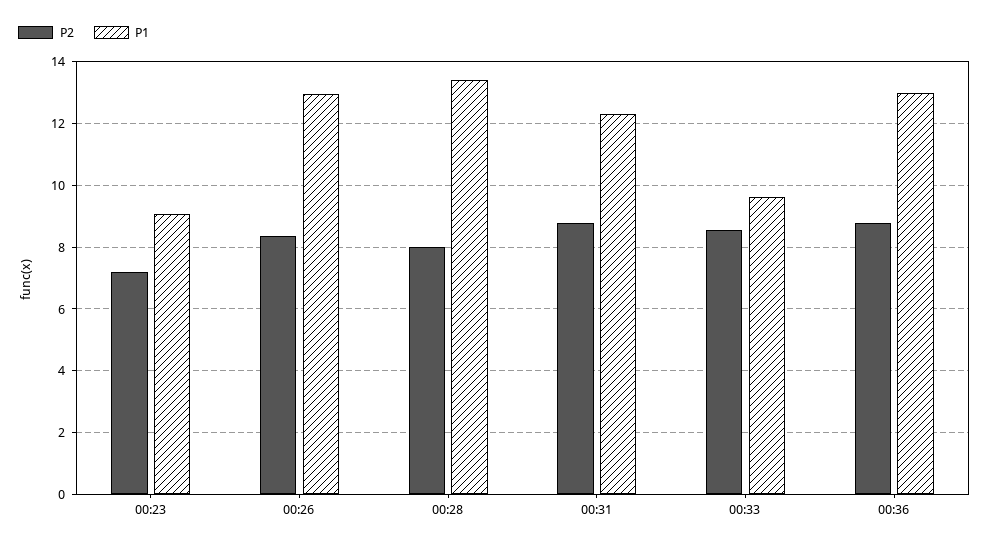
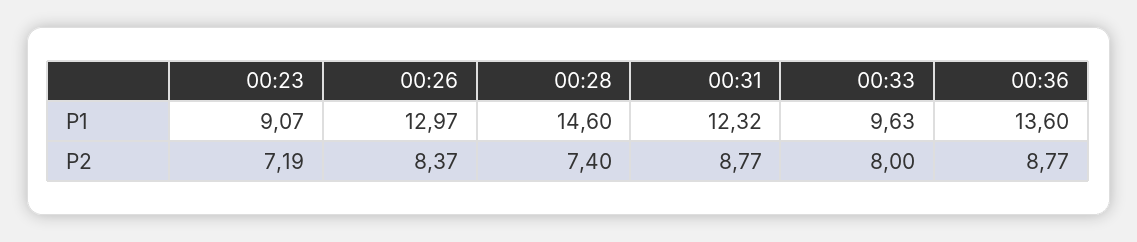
  {
    "P2": {
      "00:23": 7.19,
      "00:26": 8.37,
-     "00:28": 8,
+     "00:28": 7.4,
      "00:31": 8.77,
-     "00:33": 8.6,
+     "00:33": 8,
      "00:36": 8.77
    },
    "P1": {
      "00:23": 9.07,
      "00:26": 12.97,
-     "00:28": 13.4,
+     "00:28": 14.6,
      "00:31": 12.32,
      "00:33": 9.63,
-     "00:36": 13
+     "00:36": 13.6
    }
  }

